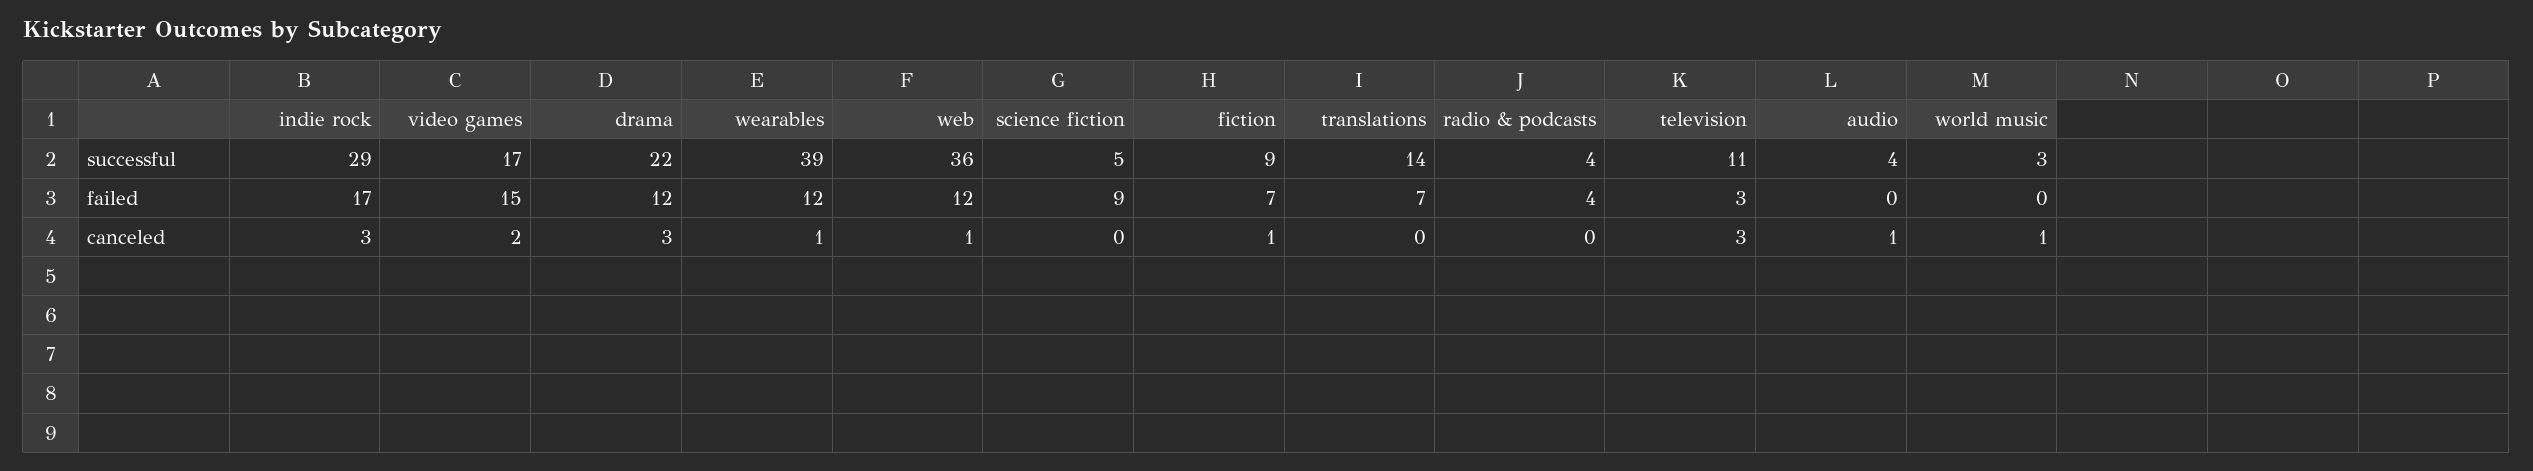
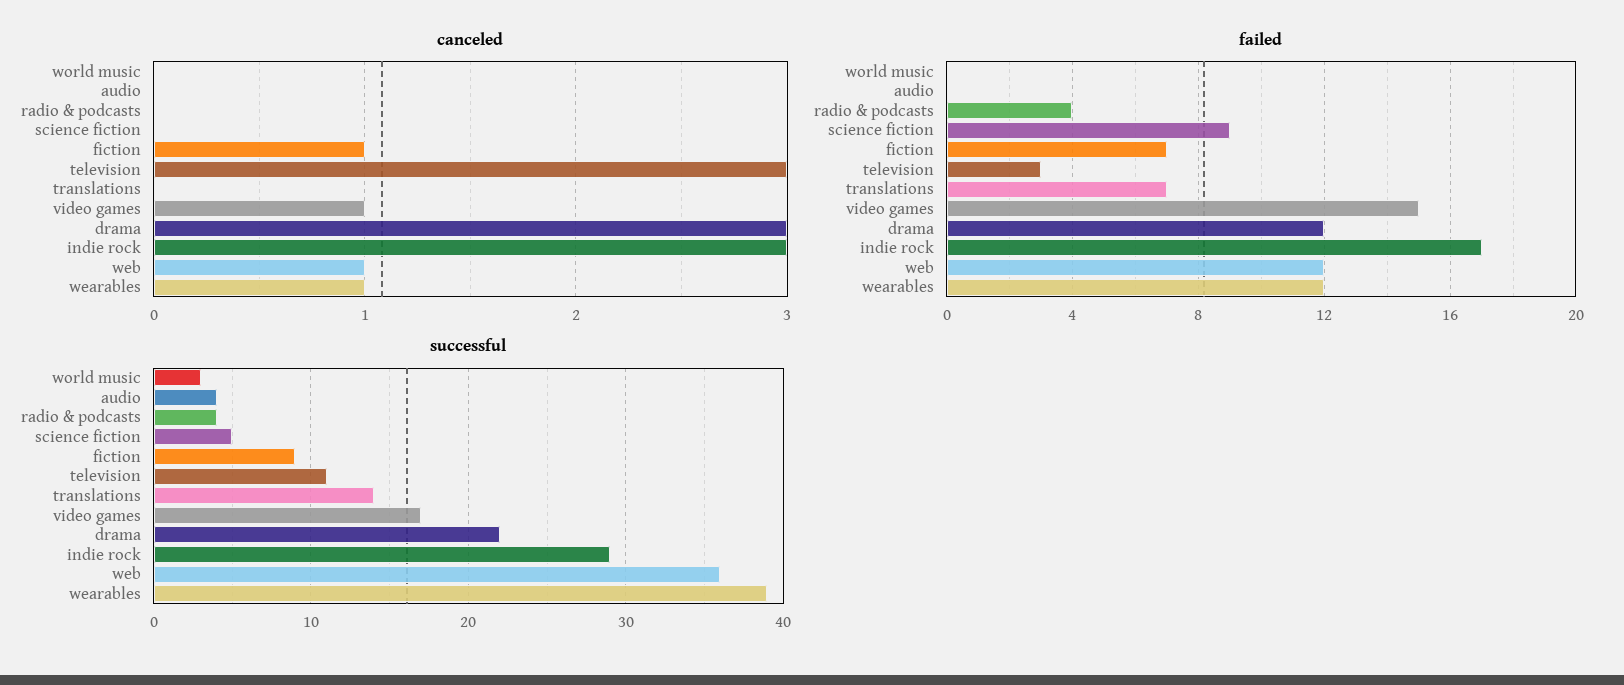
  {
    "successful": {
      "indie rock": 29,
      "video games": 17,
      "drama": 22,
      "wearables": 39,
      "web": 36,
      "science fiction": 5,
      "fiction": 9,
      "translations": 14,
      "radio & podcasts": 4,
      "television": 11,
      "audio": 4,
      "world music": 3
    },
    "failed": {
      "indie rock": 17,
      "video games": 15,
      "drama": 12,
      "wearables": 12,
      "web": 12,
      "science fiction": 9,
      "fiction": 7,
      "translations": 7,
      "radio & podcasts": 4,
      "television": 3,
      "audio": 0,
      "world music": 0
    },
    "canceled": {
      "indie rock": 3,
-     "video games": 2,
+     "video games": 1,
      "drama": 3,
      "wearables": 1,
      "web": 1,
      "science fiction": 0,
      "fiction": 1,
      "translations": 0,
      "radio & podcasts": 0,
      "television": 3,
-     "audio": 1,
+     "audio": 0,
-     "world music": 1
+     "world music": 0
    }
  }

